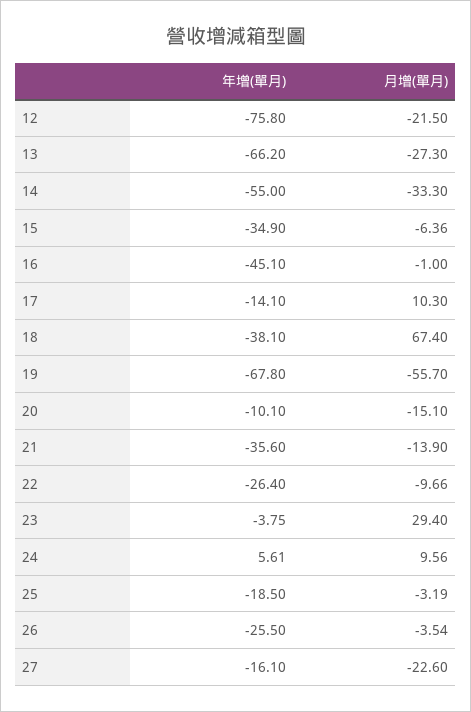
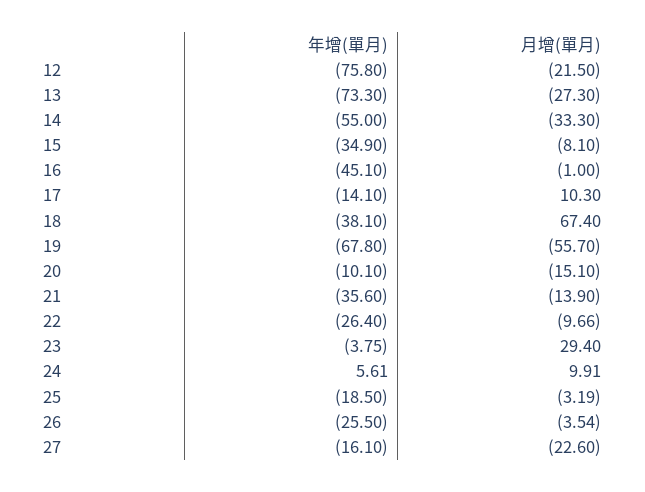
  {
    "年增(單月)": {
      "12": -75.8,
-     "13": -66.2,
+     "13": -73.3,
      "14": -55,
      "15": -34.9,
      "16": -45.1,
      "17": -14.1,
      "18": -38.1,
      "19": -67.8,
      "20": -10.1,
      "21": -35.6,
      "22": -26.4,
      "23": -3.75,
      "24": 5.61,
      "25": -18.5,
      "26": -25.5,
      "27": -16.1
    },
    "月增(單月)": {
      "12": -21.5,
      "13": -27.3,
      "14": -33.3,
-     "15": -6.36,
+     "15": -8.1,
      "16": -1,
      "17": 10.3,
      "18": 67.4,
      "19": -55.7,
      "20": -15.1,
      "21": -13.9,
      "22": -9.66,
      "23": 29.4,
-     "24": 9.56,
+     "24": 9.91,
      "25": -3.19,
      "26": -3.54,
      "27": -22.6
    }
  }

